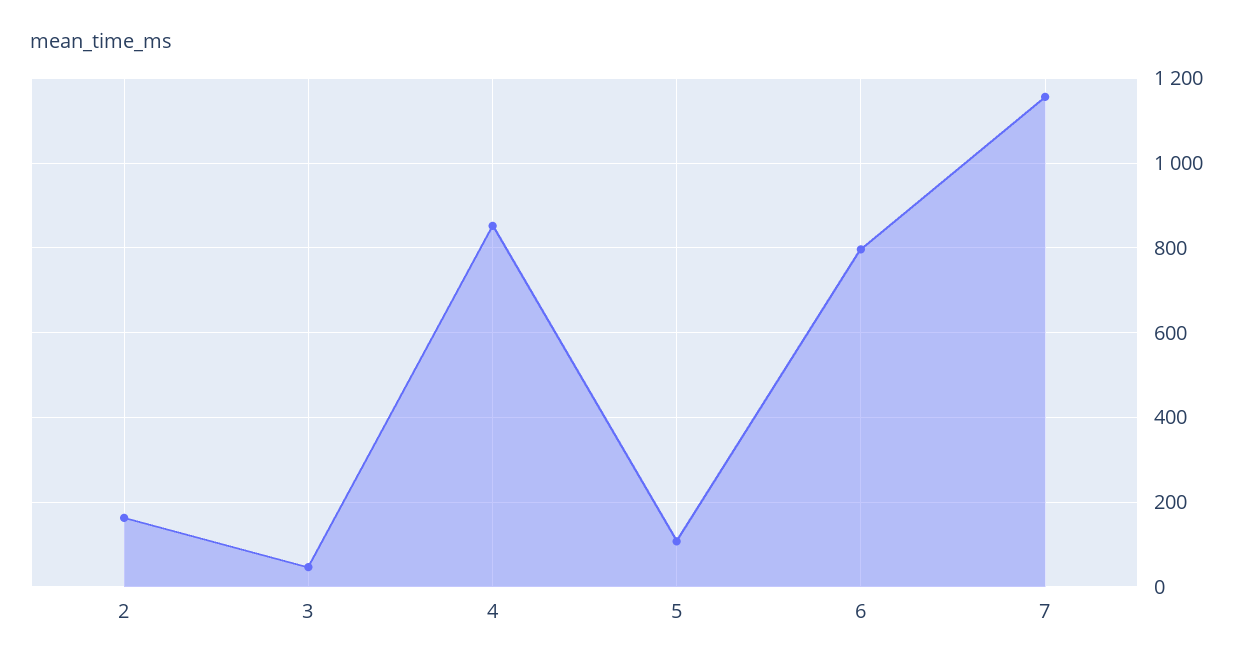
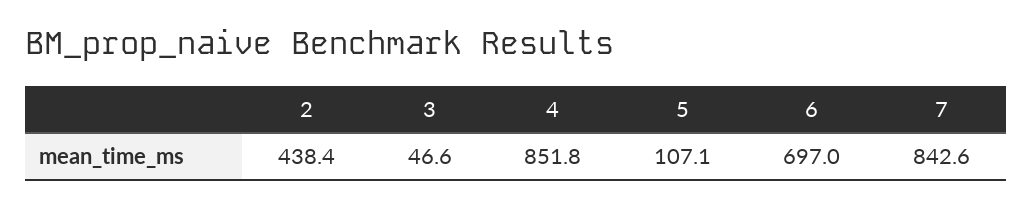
  {
-   "2": 160,
+   "2": 438.4,
    "3": 46.6,
    "4": 851.8,
    "5": 107.1,
-   "6": 800,
+   "6": 697,
-   "7": 1160
+   "7": 842.6
  }

